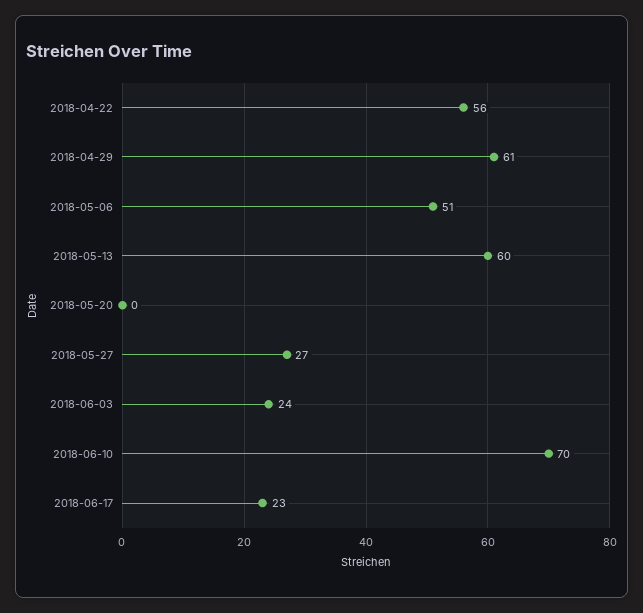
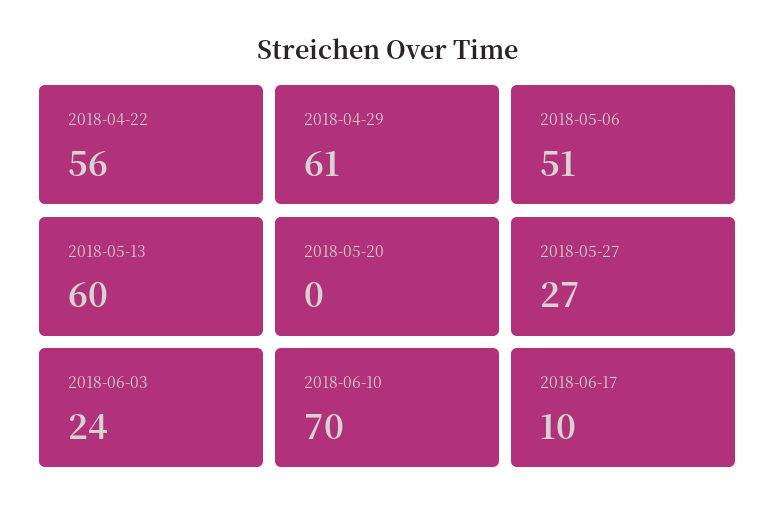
  {
    "2018-04-22": 56,
    "2018-04-29": 61,
    "2018-05-06": 51,
    "2018-05-13": 60,
    "2018-05-20": 0,
    "2018-05-27": 27,
    "2018-06-03": 24,
    "2018-06-10": 70,
-   "2018-06-17": 23
+   "2018-06-17": 10
  }

